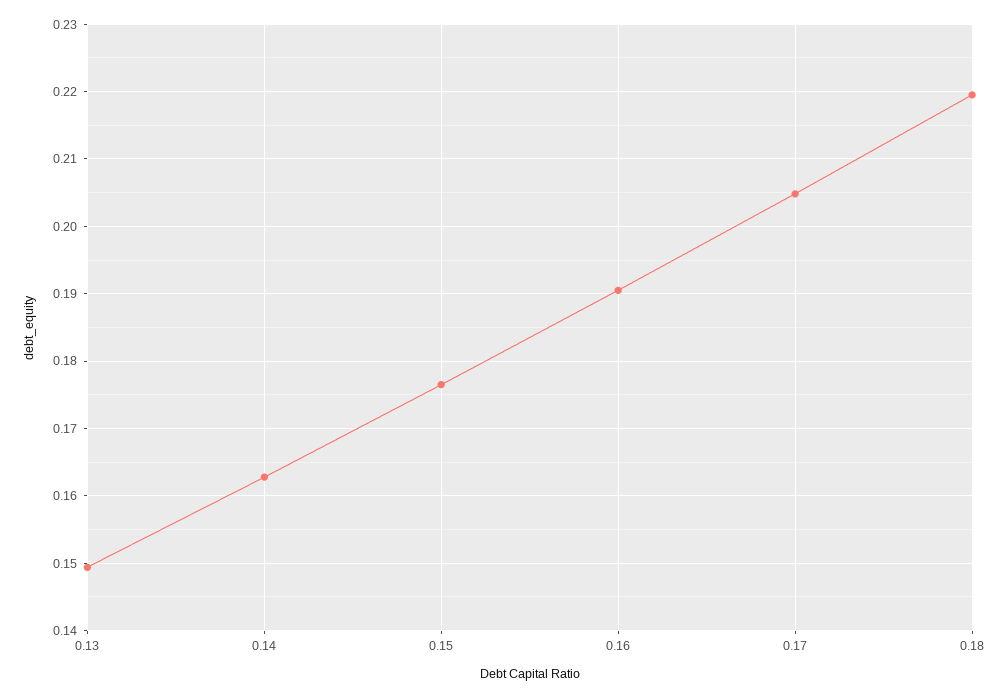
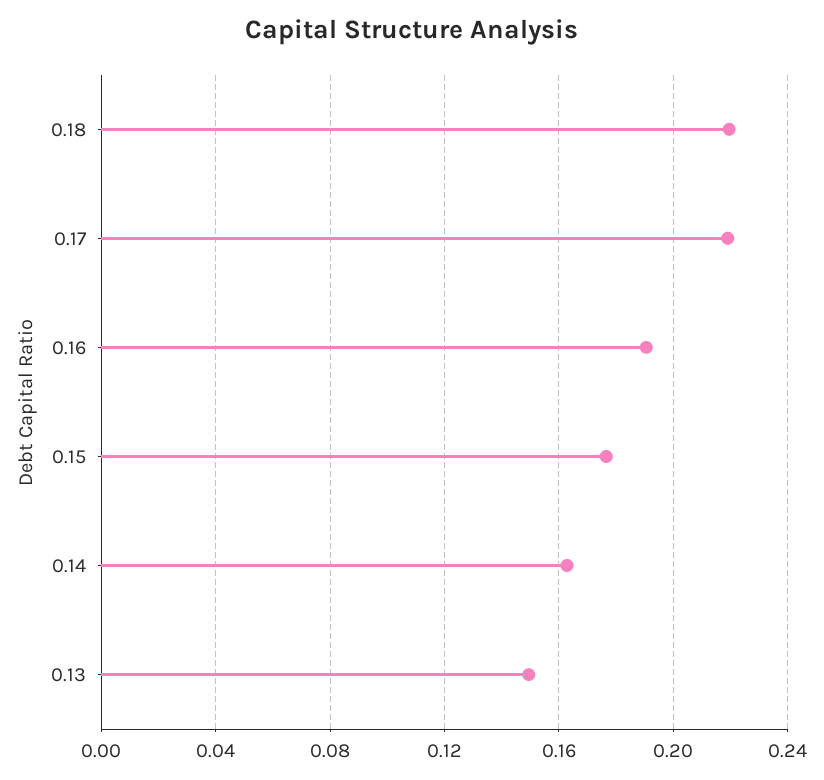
  {
    "0.13": 0.149,
    "0.14": 0.163,
    "0.15": 0.177,
    "0.16": 0.191,
-   "0.17": 0.205,
+   "0.17": 0.22,
    "0.18": 0.22
  }

